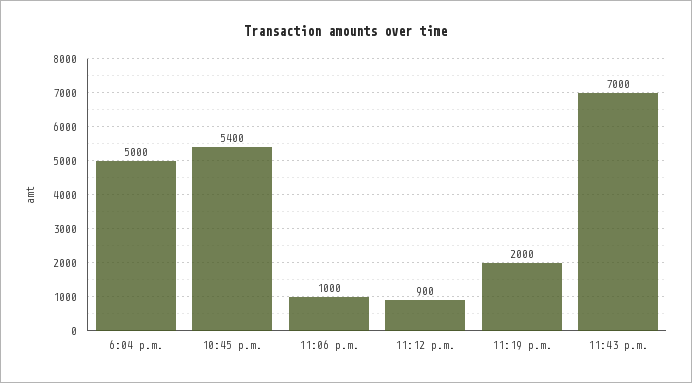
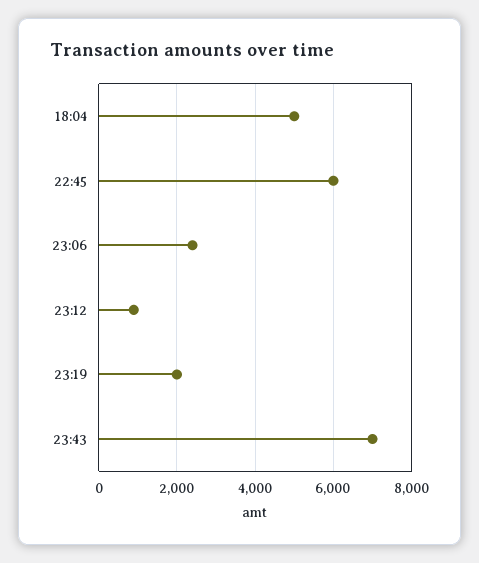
  {
    "6:04 p.m.": 5000,
-   "10:45 p.m.": 5400,
+   "10:45 p.m.": 6000,
-   "11:06 p.m.": 1000,
+   "11:06 p.m.": 2400,
    "11:12 p.m.": 900,
    "11:19 p.m.": 2000,
    "11:43 p.m.": 7000
  }

